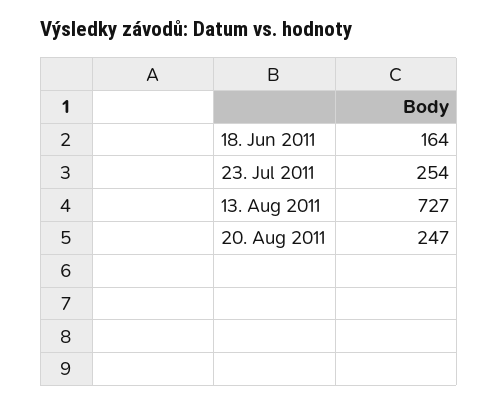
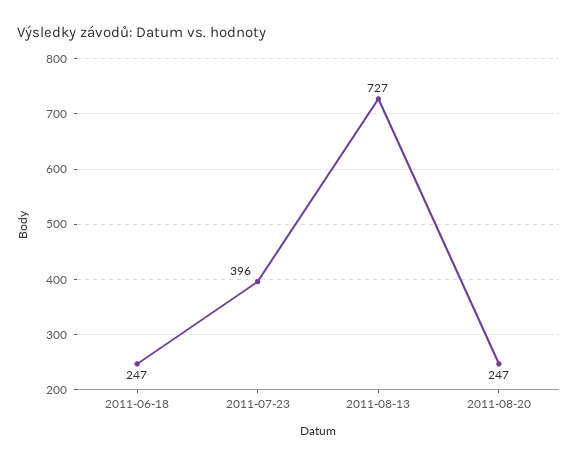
  {
-   "18. Jun 2011": 164,
+   "18. Jun 2011": 247,
-   "23. Jul 2011": 254,
+   "23. Jul 2011": 396,
    "13. Aug 2011": 727,
    "20. Aug 2011": 247
  }

